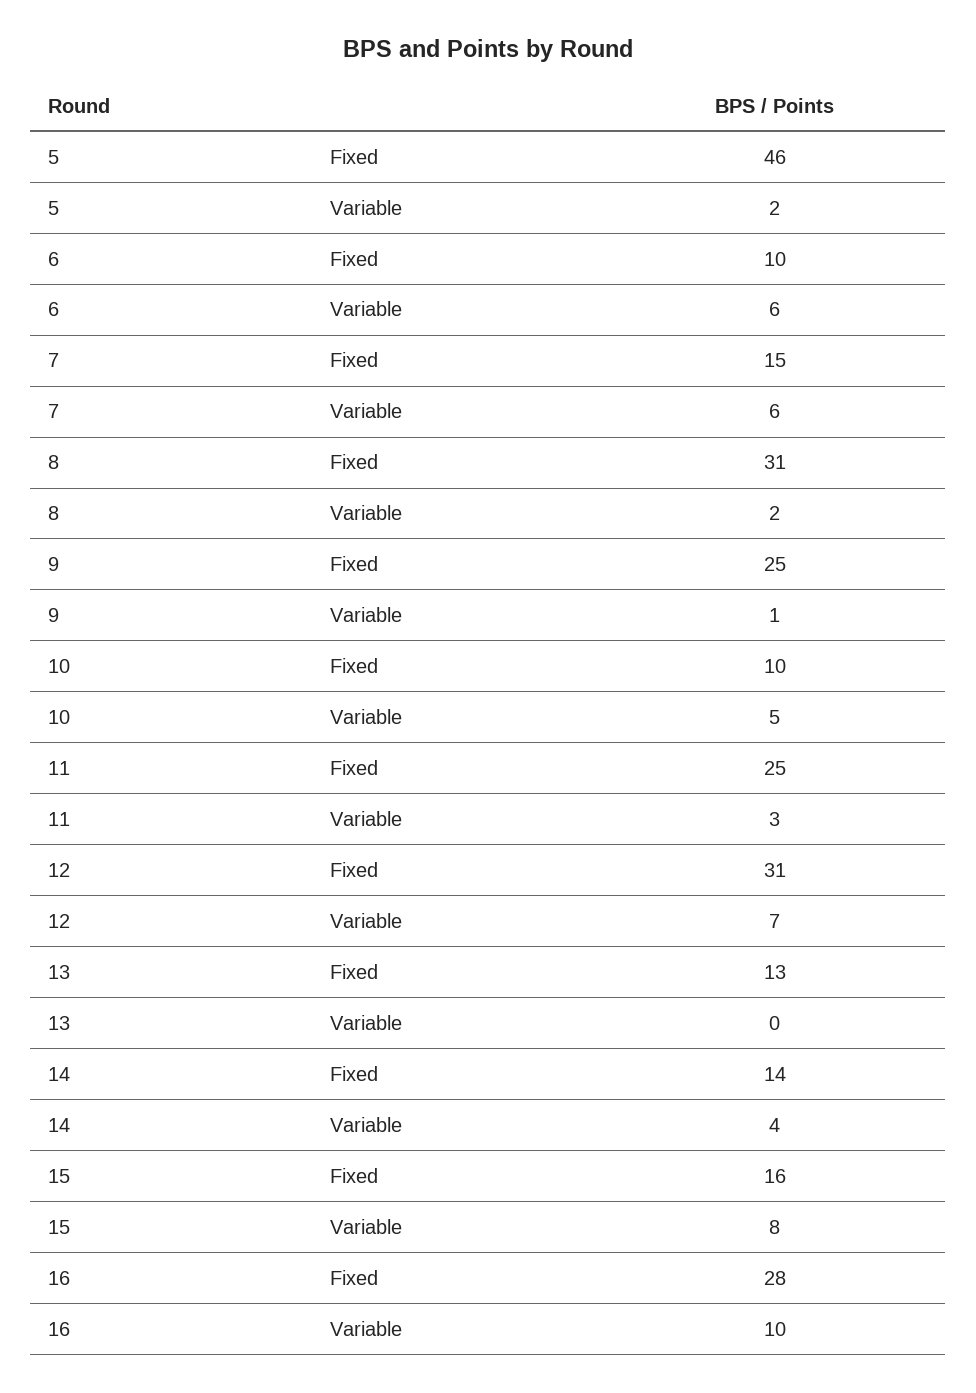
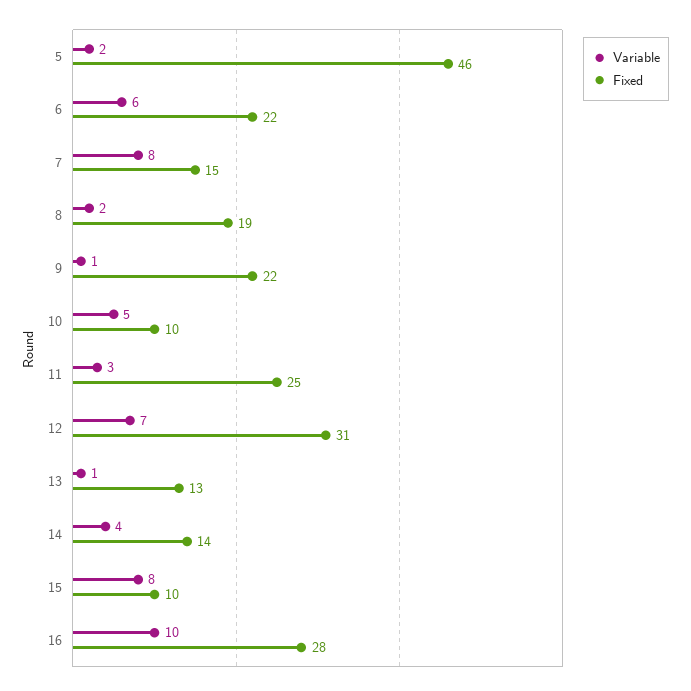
  {
    "Fixed": {
      "5": 46,
-     "6": 10,
+     "6": 22,
      "7": 15,
-     "8": 31,
+     "8": 19,
-     "9": 25,
+     "9": 22,
      "10": 10,
      "11": 25,
      "12": 31,
      "13": 13,
      "14": 14,
-     "15": 16,
+     "15": 10,
      "16": 28
    },
    "Variable": {
      "5": 2,
      "6": 6,
-     "7": 6,
+     "7": 8,
      "8": 2,
      "9": 1,
      "10": 5,
      "11": 3,
      "12": 7,
-     "13": 0,
+     "13": 1,
      "14": 4,
      "15": 8,
      "16": 10
    }
  }

